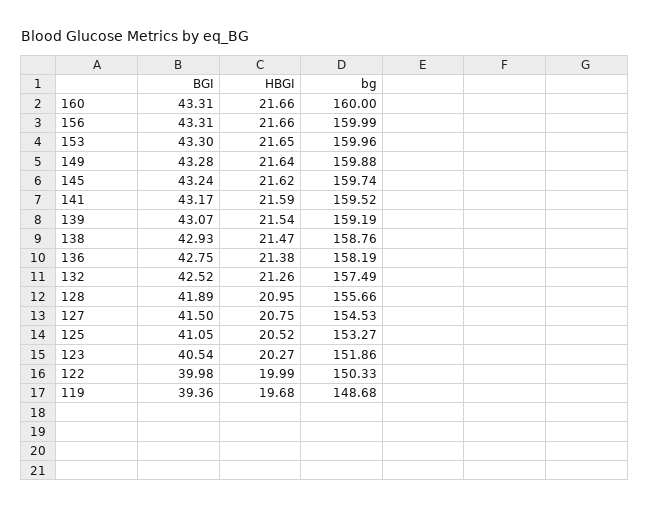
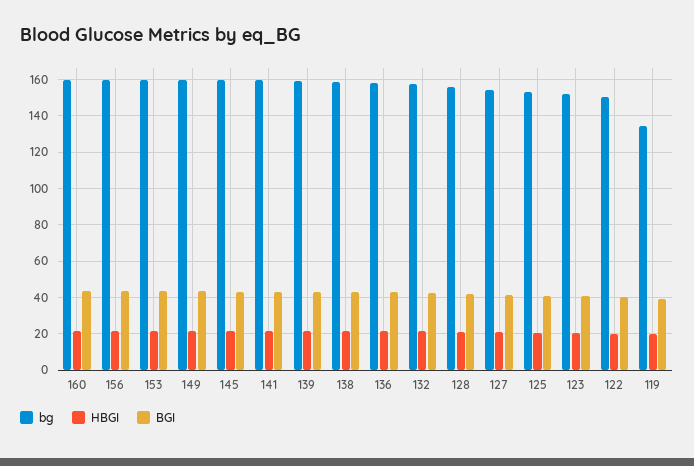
  {
    "BGI": {
      "160": 43.31,
      "156": 43.31,
      "153": 43.3,
      "149": 43.28,
      "145": 43.24,
      "141": 43.17,
      "139": 43.07,
      "138": 42.93,
      "136": 42.75,
      "132": 42.52,
      "128": 41.89,
      "127": 41.5,
      "125": 41.05,
      "123": 40.54,
      "122": 39.98,
      "119": 39.36
    },
    "HBGI": {
      "160": 21.66,
      "156": 21.66,
      "153": 21.65,
      "149": 21.64,
      "145": 21.62,
      "141": 21.59,
      "139": 21.54,
      "138": 21.47,
      "136": 21.38,
      "132": 21.26,
      "128": 20.95,
      "127": 20.75,
      "125": 20.52,
      "123": 20.27,
      "122": 19.99,
      "119": 19.68
    },
    "bg": {
      "160": 160,
      "156": 159.99,
      "153": 159.96,
      "149": 159.88,
      "145": 159.74,
      "141": 159.52,
      "139": 159.19,
      "138": 158.76,
      "136": 158.19,
      "132": 157.49,
      "128": 155.66,
      "127": 154.53,
      "125": 153.27,
      "123": 151.86,
      "122": 150.33,
-     "119": 148.68
+     "119": 135
    }
  }

